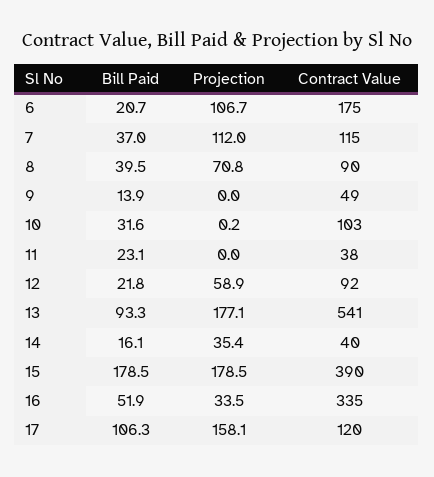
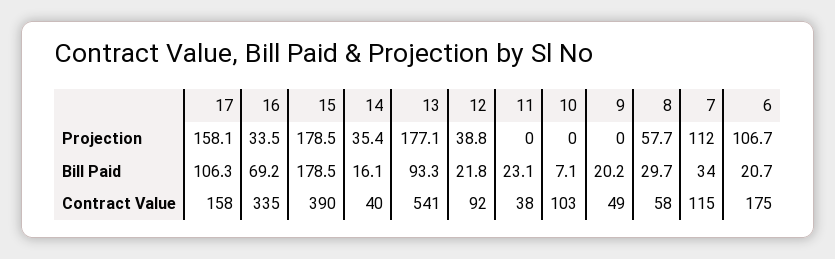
  {
    "Bill Paid": {
      "6": 20.7,
-     "7": 37,
+     "7": 34,
-     "8": 39.5,
+     "8": 29.7,
-     "9": 13.9,
+     "9": 20.2,
-     "10": 31.6,
+     "10": 7.1,
      "11": 23.1,
      "12": 21.8,
      "13": 93.3,
      "14": 16.1,
      "15": 178.5,
-     "16": 51.9,
+     "16": 69.2,
      "17": 106.3
    },
    "Projection": {
      "6": 106.7,
      "7": 112,
-     "8": 70.8,
+     "8": 57.7,
      "9": 0,
-     "10": 0.2,
+     "10": 0,
      "11": 0,
-     "12": 58.9,
+     "12": 38.8,
      "13": 177.1,
      "14": 35.4,
      "15": 178.5,
      "16": 33.5,
      "17": 158.1
    },
    "Contract Value": {
      "6": 175,
      "7": 115,
-     "8": 90,
+     "8": 58,
      "9": 49,
      "10": 103,
      "11": 38,
      "12": 92,
      "13": 541,
      "14": 40,
      "15": 390,
      "16": 335,
-     "17": 120
+     "17": 158
    }
  }

